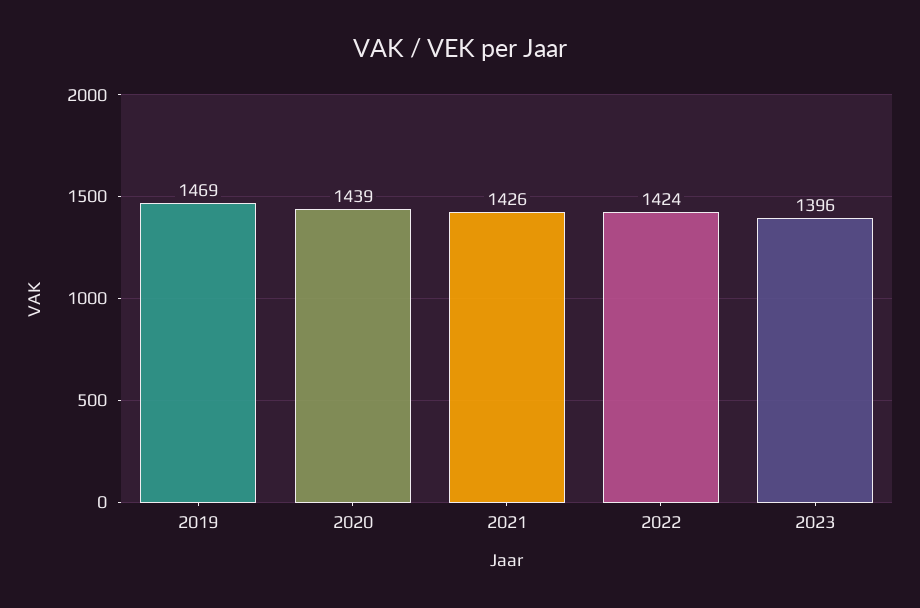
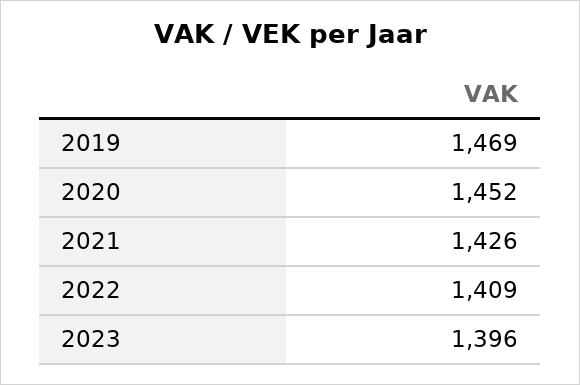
  {
    "2019": 1469,
-   "2020": 1439,
+   "2020": 1452,
    "2021": 1426,
-   "2022": 1424,
+   "2022": 1409,
    "2023": 1396
  }

